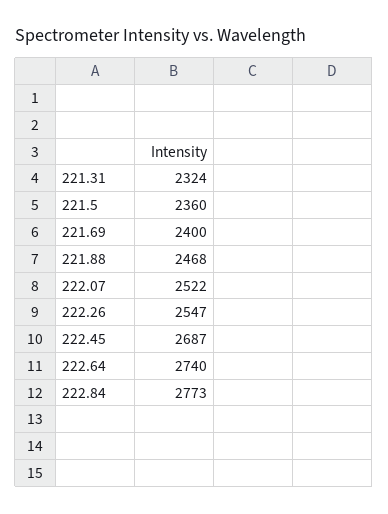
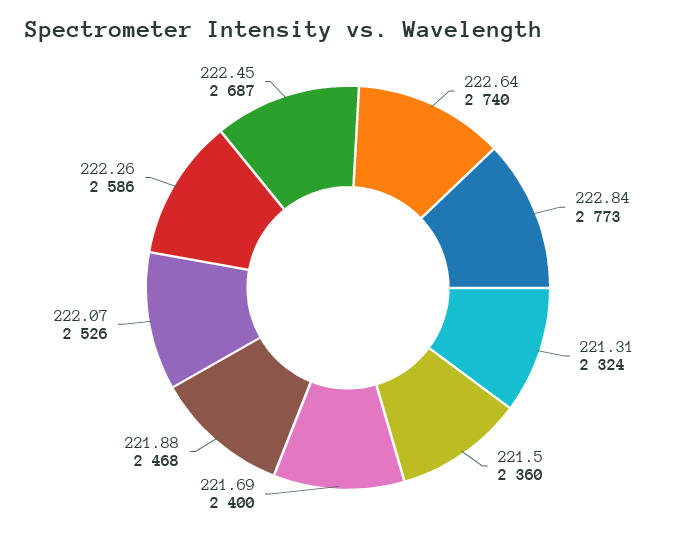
  {
    "221.31": 2324,
    "221.5": 2360,
    "221.69": 2400,
    "221.88": 2468,
-   "222.07": 2522,
+   "222.07": 2526,
-   "222.26": 2547,
+   "222.26": 2586,
    "222.45": 2687,
    "222.64": 2740,
    "222.84": 2773
  }

